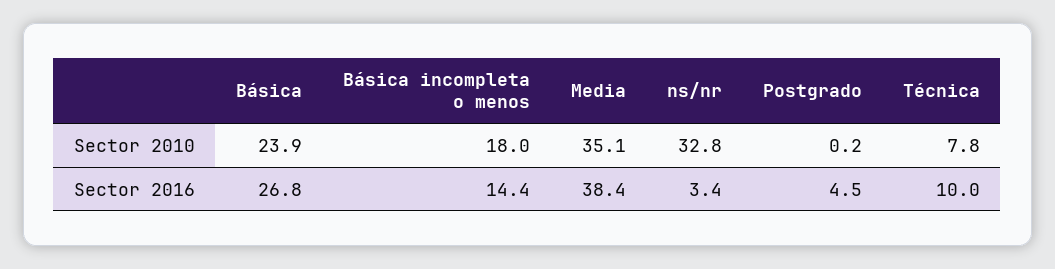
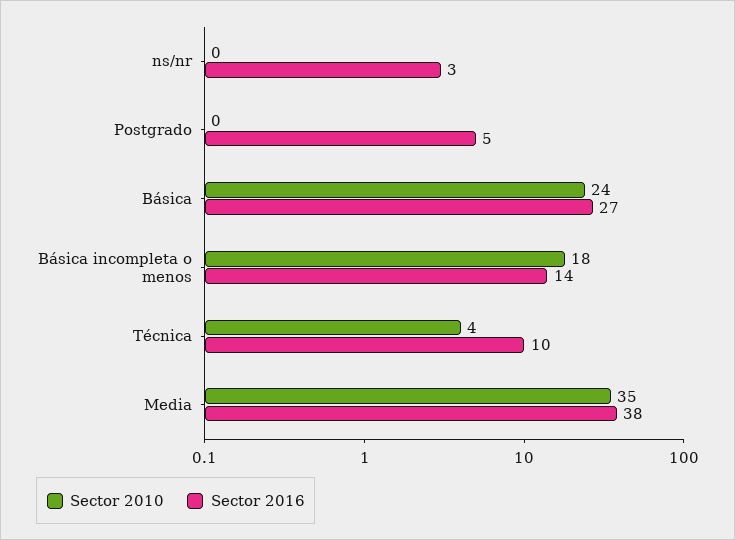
  {
    "Sector 2010": {
      "Básica": 23.9,
      "Básica incompleta o menos": 18,
      "Media": 35.1,
-     "ns/nr": 32.8,
+     "ns/nr": 0,
      "Postgrado": 0.2,
-     "Técnica": 7.8
+     "Técnica": 4
    },
    "Sector 2016": {
      "Básica": 26.8,
      "Básica incompleta o menos": 14.4,
      "Media": 38.4,
      "ns/nr": 3.4,
      "Postgrado": 4.5,
      "Técnica": 10
    }
  }

